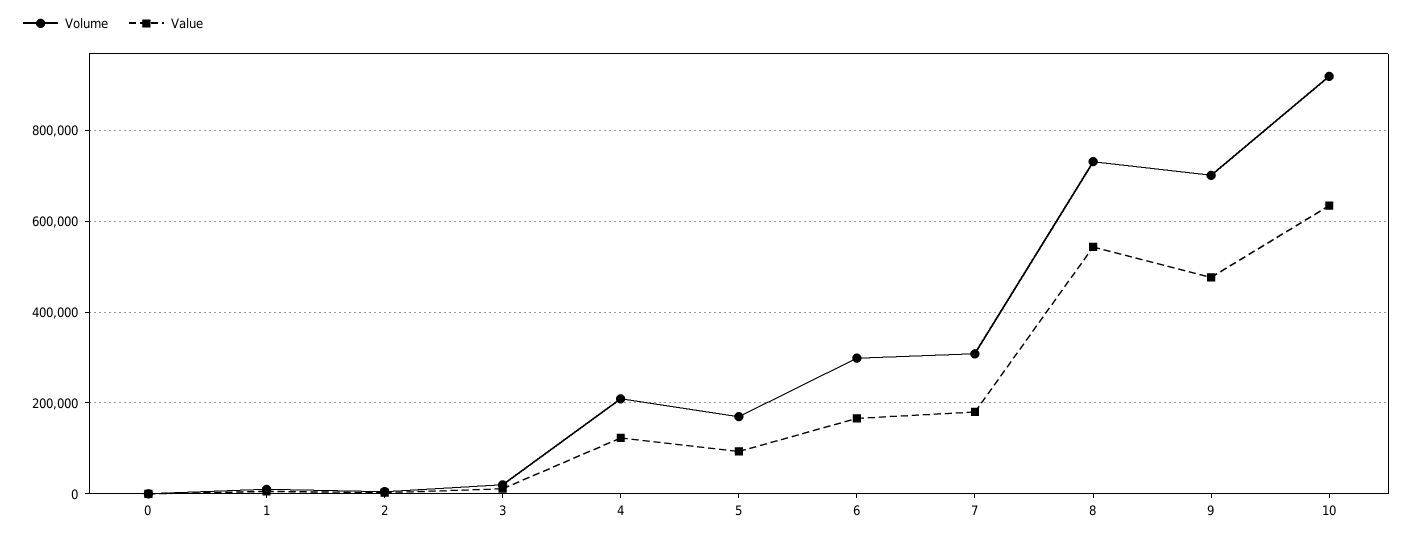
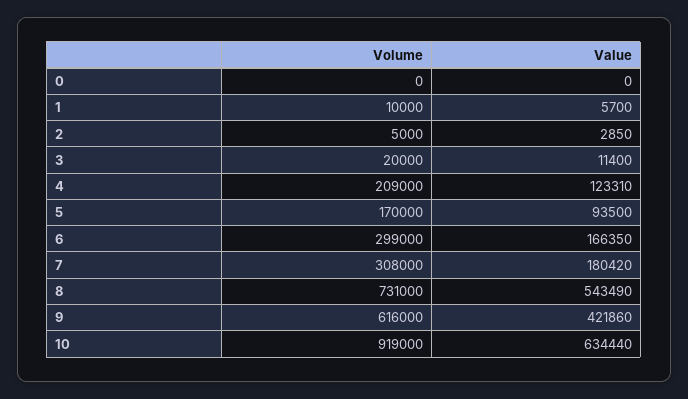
  {
    "Volume": {
      "0": 0,
      "1": 10000,
      "2": 5000,
      "3": 20000,
      "4": 209000,
      "5": 170000,
      "6": 299000,
      "7": 308000,
      "8": 731000,
-     "9": 700000,
+     "9": 616000,
      "10": 919000
    },
    "Value": {
      "0": 0,
      "1": 5700,
      "2": 2850,
      "3": 11400,
      "4": 123310,
      "5": 93500,
      "6": 166350,
      "7": 180420,
      "8": 543490,
-     "9": 480000,
+     "9": 421860,
      "10": 634440
    }
  }

